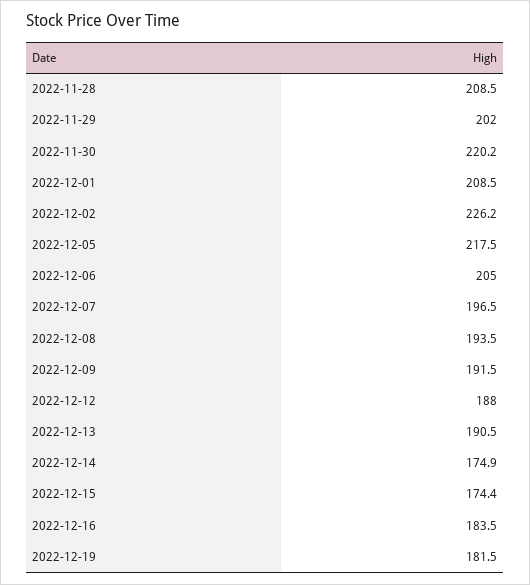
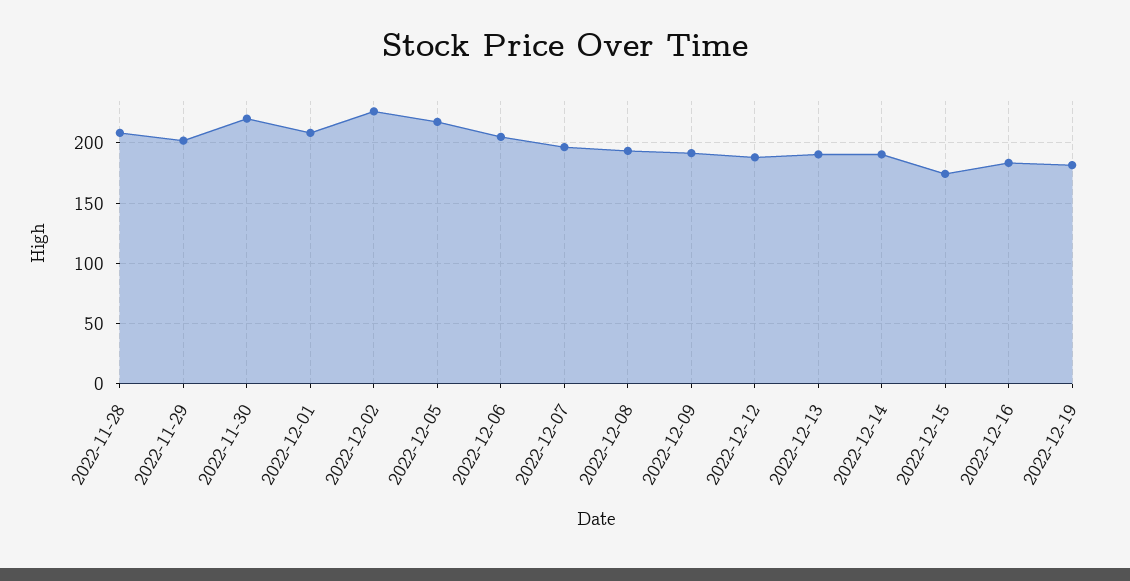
  {
    "2022-11-28": 208.5,
    "2022-11-29": 202,
    "2022-11-30": 220.2,
    "2022-12-01": 208.5,
    "2022-12-02": 226.2,
    "2022-12-05": 217.5,
    "2022-12-06": 205,
    "2022-12-07": 196.5,
    "2022-12-08": 193.5,
    "2022-12-09": 191.5,
    "2022-12-12": 188,
    "2022-12-13": 190.5,
-   "2022-12-14": 174.9,
+   "2022-12-14": 190,
    "2022-12-15": 174.4,
    "2022-12-16": 183.5,
    "2022-12-19": 181.5
  }

